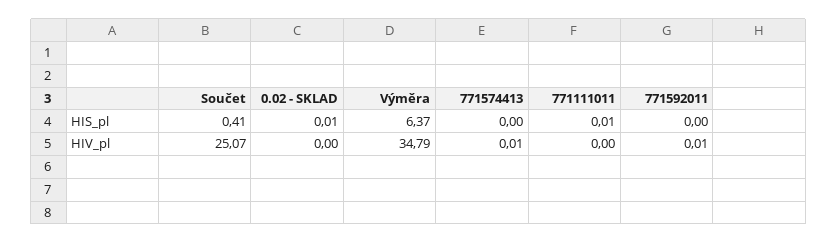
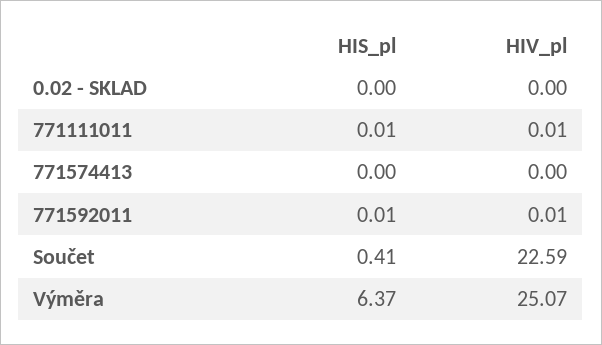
  {
    "Součet": {
      "HIS_pl": 0.41,
-     "HIV_pl": 25.07
+     "HIV_pl": 22.59
    },
    "0.02 - SKLAD": {
-     "HIS_pl": 0.01,
+     "HIS_pl": 0,
      "HIV_pl": 0
    },
    "Výměra": {
      "HIS_pl": 6.37,
-     "HIV_pl": 34.79
+     "HIV_pl": 25.07
    },
    "771574413": {
      "HIS_pl": 0,
-     "HIV_pl": 0.01
+     "HIV_pl": 0
    },
    "771111011": {
      "HIS_pl": 0.01,
-     "HIV_pl": 0
+     "HIV_pl": 0.01
    },
    "771592011": {
-     "HIS_pl": 0,
+     "HIS_pl": 0.01,
      "HIV_pl": 0.01
    }
  }

